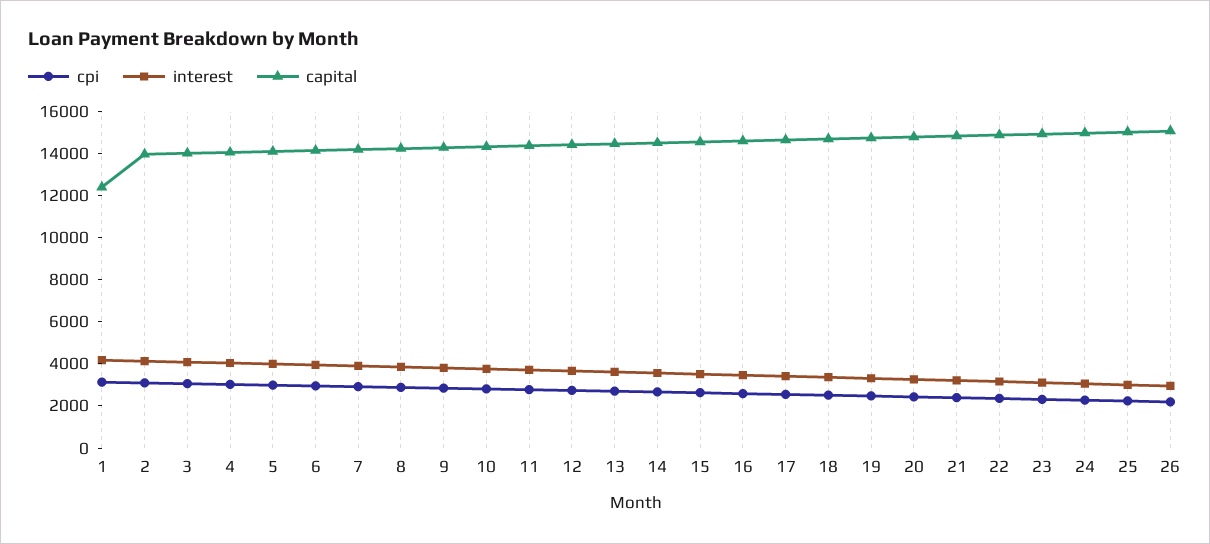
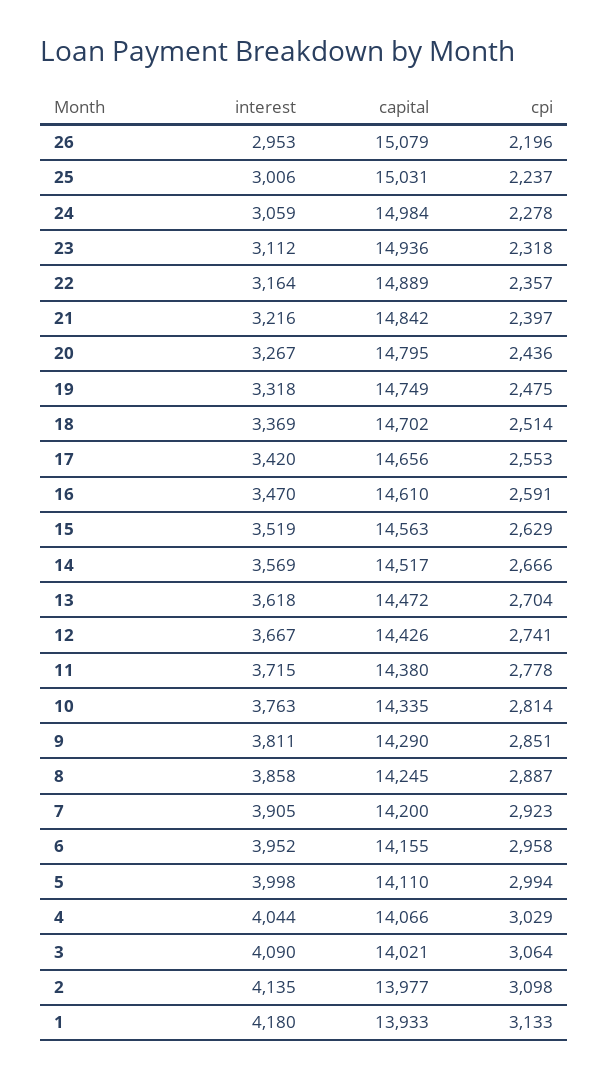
  {
    "cpi": {
      "1": 3133,
      "2": 3098,
      "3": 3064,
      "4": 3029,
      "5": 2994,
      "6": 2958,
      "7": 2923,
      "8": 2887,
      "9": 2851,
      "10": 2814,
      "11": 2778,
      "12": 2741,
      "13": 2704,
      "14": 2666,
      "15": 2629,
      "16": 2591,
      "17": 2553,
      "18": 2514,
      "19": 2475,
      "20": 2436,
      "21": 2397,
      "22": 2357,
      "23": 2318,
      "24": 2278,
      "25": 2237,
      "26": 2196
    },
    "interest": {
      "1": 4180,
      "2": 4135,
      "3": 4090,
      "4": 4044,
      "5": 3998,
      "6": 3952,
      "7": 3905,
      "8": 3858,
      "9": 3811,
      "10": 3763,
      "11": 3715,
      "12": 3667,
      "13": 3618,
      "14": 3569,
      "15": 3519,
      "16": 3470,
      "17": 3420,
      "18": 3369,
      "19": 3318,
      "20": 3267,
      "21": 3216,
      "22": 3164,
      "23": 3112,
      "24": 3059,
      "25": 3006,
      "26": 2953
    },
    "capital": {
-     "1": 12500,
+     "1": 13933,
      "2": 13977,
      "3": 14021,
      "4": 14066,
      "5": 14110,
      "6": 14155,
      "7": 14200,
      "8": 14245,
      "9": 14290,
      "10": 14335,
      "11": 14380,
      "12": 14426,
      "13": 14472,
      "14": 14517,
      "15": 14563,
      "16": 14610,
      "17": 14656,
      "18": 14702,
      "19": 14749,
      "20": 14795,
      "21": 14842,
      "22": 14889,
      "23": 14936,
      "24": 14984,
      "25": 15031,
      "26": 15079
    }
  }

